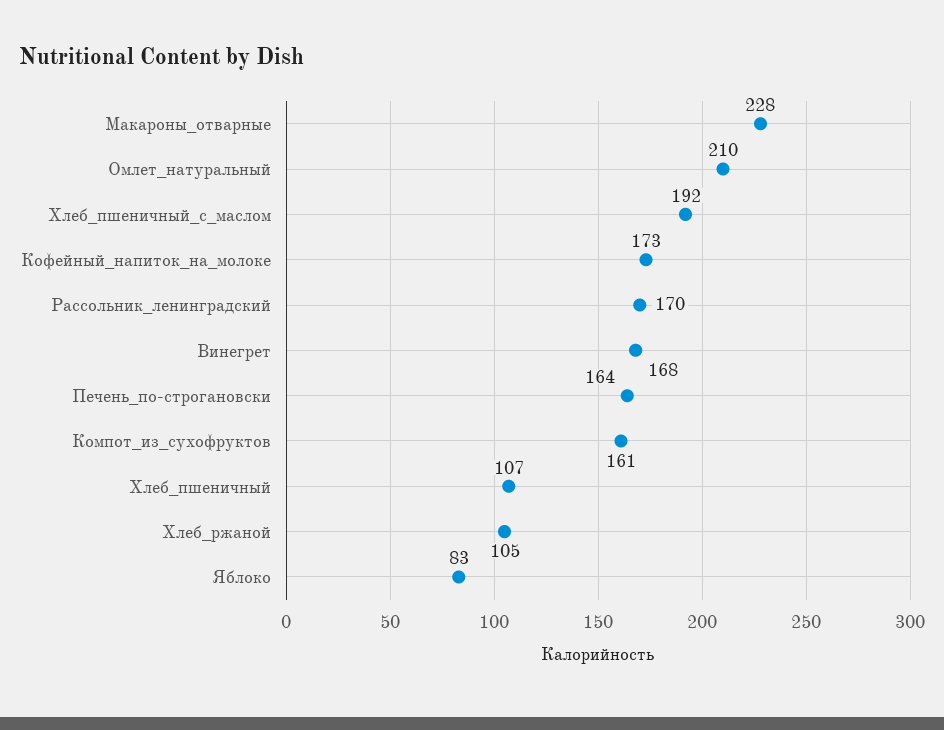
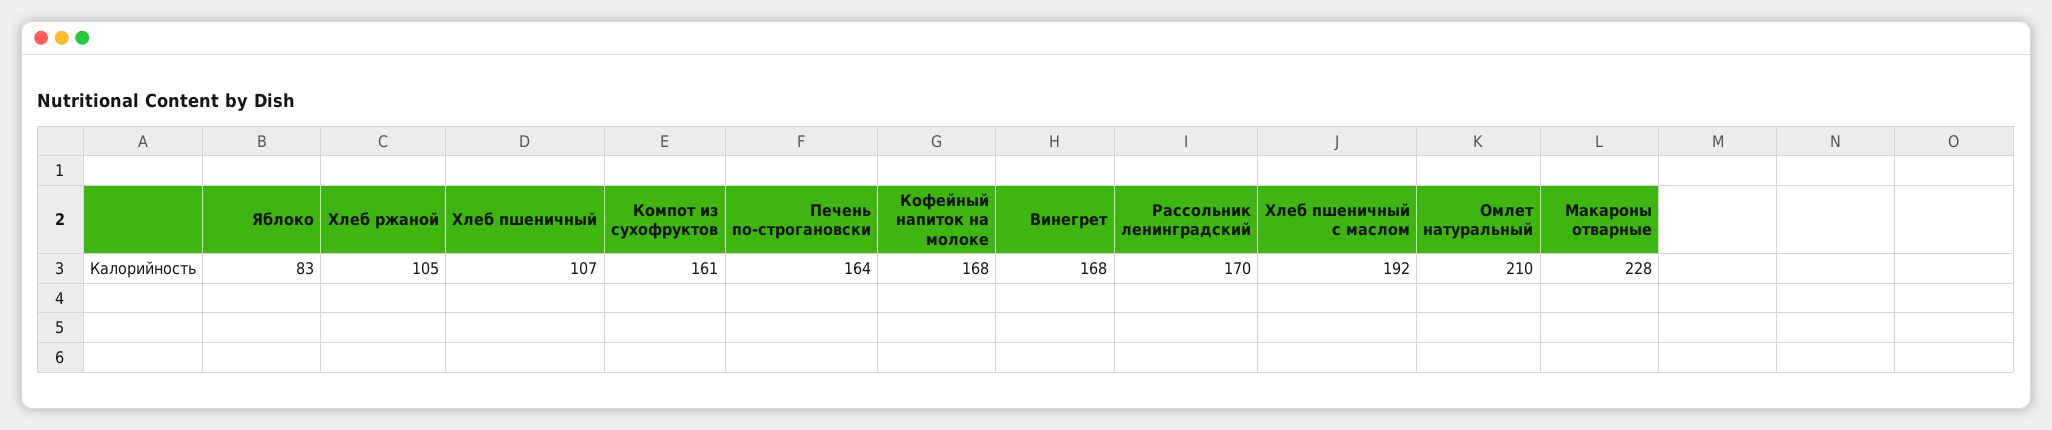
  {
    "Макароны_отварные": 228,
    "Омлет_натуральный": 210,
    "Хлеб_пшеничный_с_маслом": 192,
-   "Кофейный_напиток_на_молоке": 173,
+   "Кофейный_напиток_на_молоке": 168,
    "Рассольник_ленинградский": 170,
    "Винегрет": 168,
    "Печень_по-строгановски": 164,
    "Компот_из_сухофруктов": 161,
    "Хлеб_пшеничный": 107,
    "Хлеб_ржаной": 105,
    "Яблоко": 83
  }

